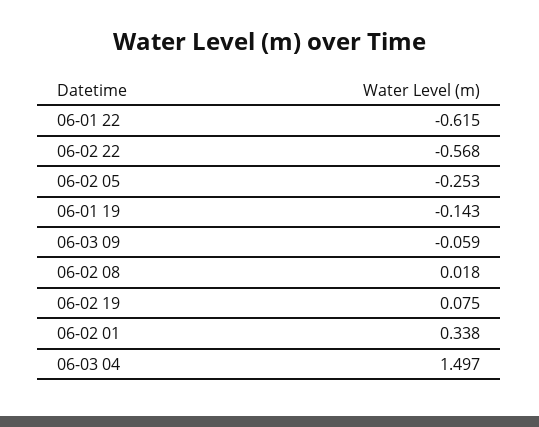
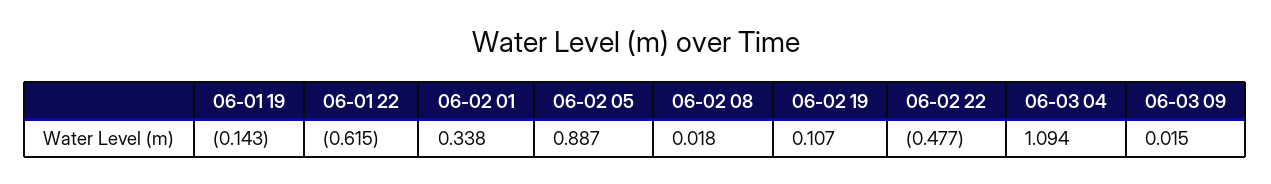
  {
    "06-01 22": -0.615,
-   "06-02 22": -0.568,
+   "06-02 22": -0.477,
-   "06-02 05": -0.253,
+   "06-02 05": 0.887,
    "06-01 19": -0.143,
-   "06-03 09": -0.059,
+   "06-03 09": 0.015,
    "06-02 08": 0.018,
-   "06-02 19": 0.075,
+   "06-02 19": 0.107,
    "06-02 01": 0.338,
-   "06-03 04": 1.497
+   "06-03 04": 1.094
  }

